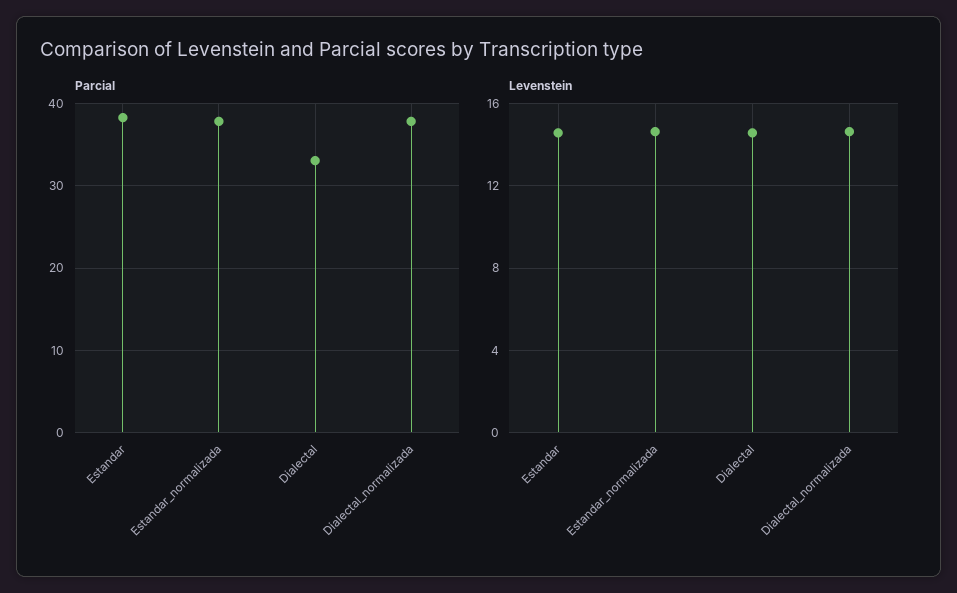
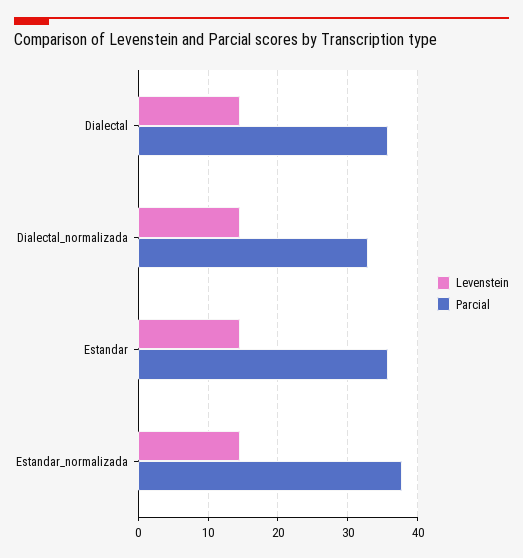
  {
    "Parcial": {
-     "Estandar": 38,
+     "Estandar": 36,
      "Estandar_normalizada": 38,
-     "Dialectal": 33,
+     "Dialectal": 36,
-     "Dialectal_normalizada": 38
+     "Dialectal_normalizada": 33
    },
    "Levenstein": {
      "Estandar": 14.5,
      "Estandar_normalizada": 14.5,
      "Dialectal": 14.5,
      "Dialectal_normalizada": 14.5
    }
  }

